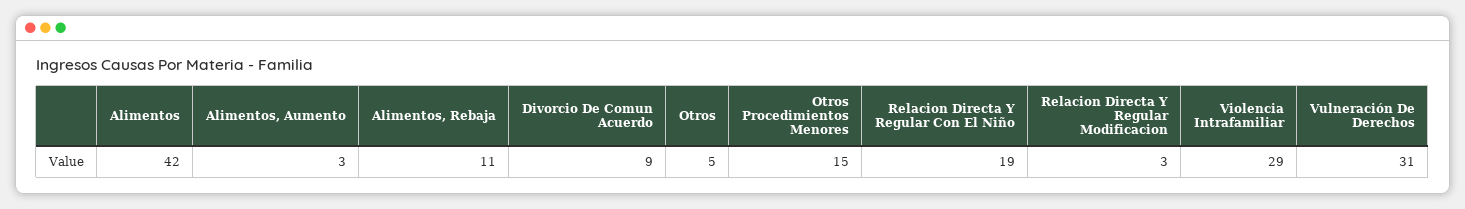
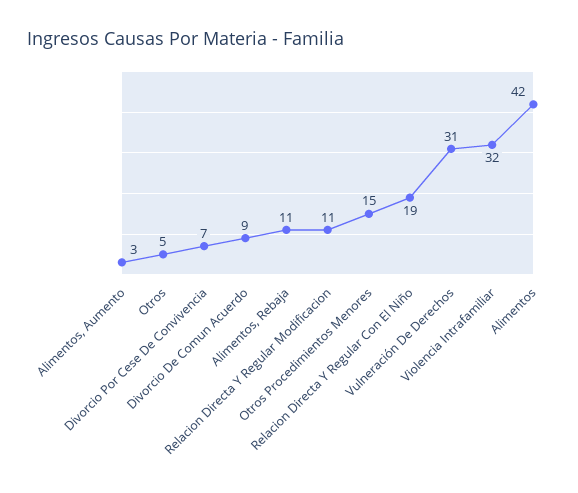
  {
    "Alimentos": 42,
    "Alimentos, Aumento": 3,
    "Alimentos, Rebaja": 11,
    "Divorcio De Comun Acuerdo": 9,
    "Otros": 5,
    "Otros Procedimientos Menores": 15,
    "Relacion Directa Y Regular Con El Niño": 19,
-   "Relacion Directa Y Regular Modificacion": 3,
+   "Relacion Directa Y Regular Modificacion": 11,
-   "Violencia Intrafamiliar": 29,
+   "Violencia Intrafamiliar": 32,
-   "Vulneración De Derechos": 31
+   "Vulneración De Derechos": 31,
+   "Divorcio Por Cese De Convivencia": 7
  }

